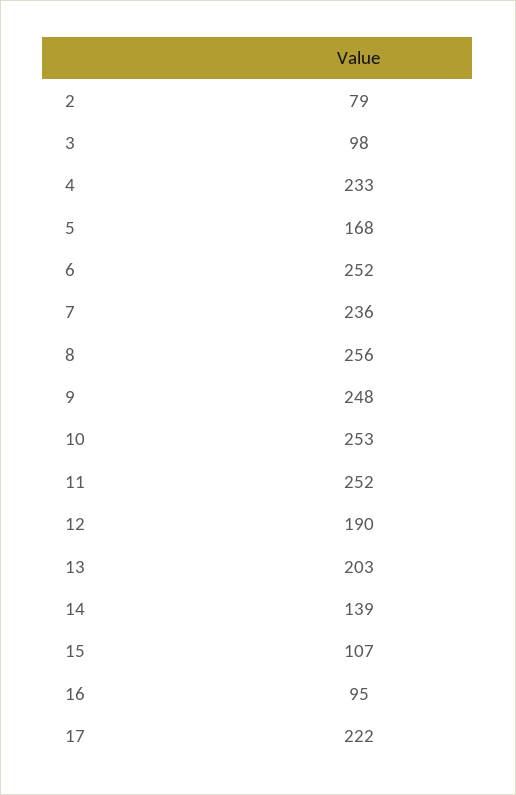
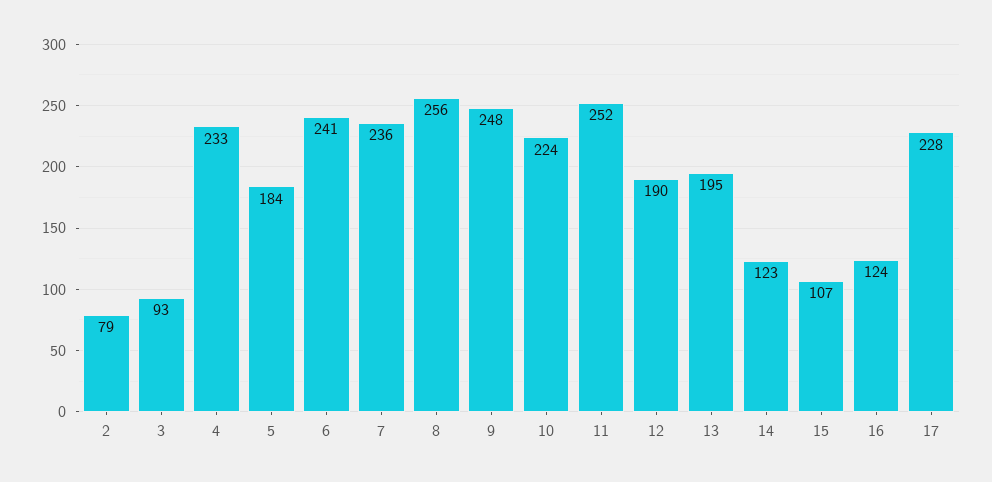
  {
    "2": 79,
-   "3": 98,
+   "3": 93,
    "4": 233,
-   "5": 168,
+   "5": 184,
-   "6": 252,
+   "6": 241,
    "7": 236,
    "8": 256,
    "9": 248,
-   "10": 253,
+   "10": 224,
    "11": 252,
    "12": 190,
-   "13": 203,
+   "13": 195,
-   "14": 139,
+   "14": 123,
    "15": 107,
-   "16": 95,
+   "16": 124,
-   "17": 222
+   "17": 228
  }

